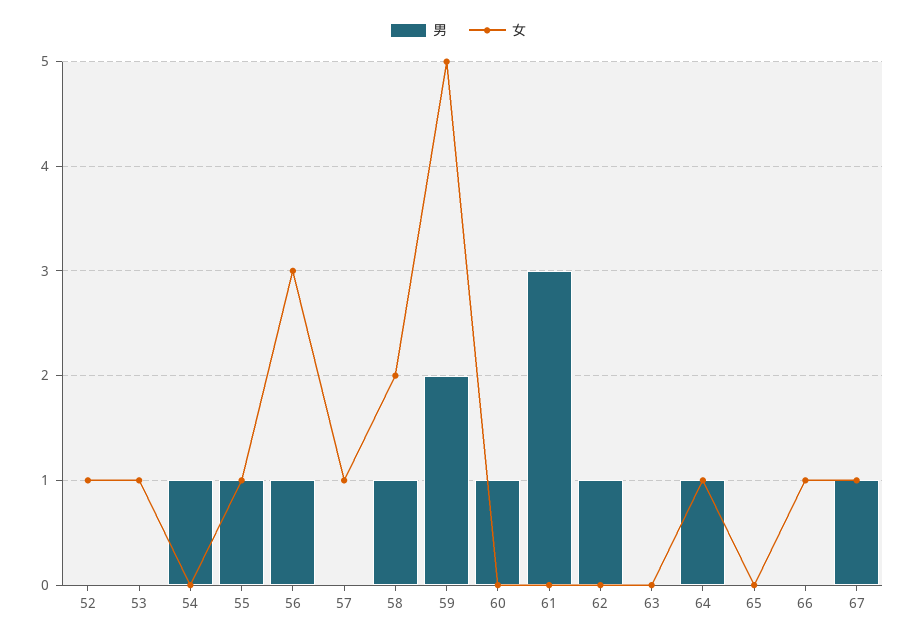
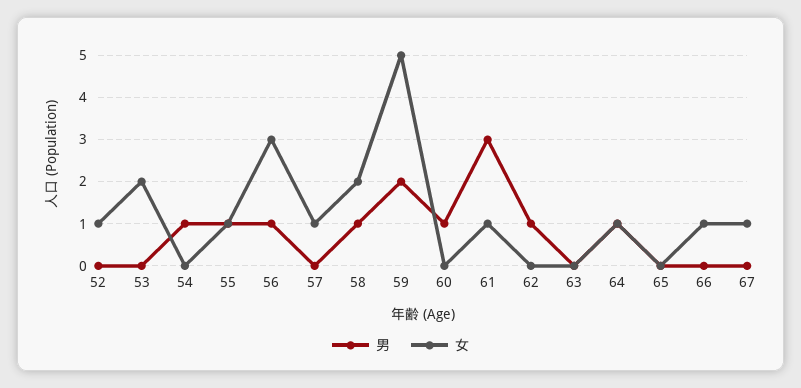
  {
    "男": {
      "52": 0,
      "53": 0,
      "54": 1,
      "55": 1,
      "56": 1,
      "57": 0,
      "58": 1,
      "59": 2,
      "60": 1,
      "61": 3,
      "62": 1,
      "63": 0,
      "64": 1,
      "65": 0,
      "66": 0,
-     "67": 1
+     "67": 0
    },
    "女": {
      "52": 1,
-     "53": 1,
+     "53": 2,
      "54": 0,
      "55": 1,
      "56": 3,
      "57": 1,
      "58": 2,
      "59": 5,
      "60": 0,
-     "61": 0,
+     "61": 1,
      "62": 0,
      "63": 0,
      "64": 1,
      "65": 0,
      "66": 1,
      "67": 1
    }
  }

